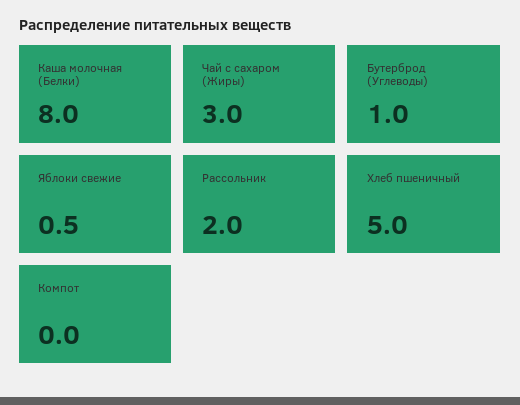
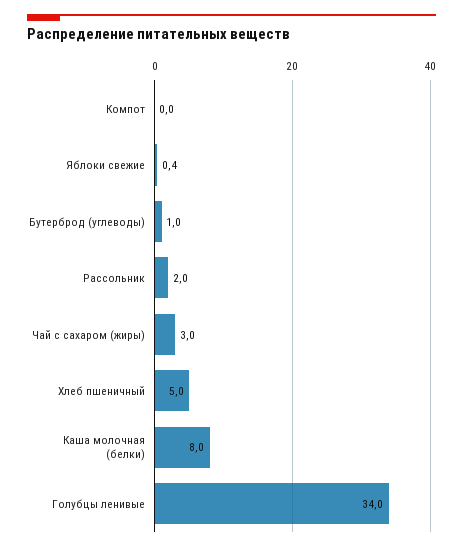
  {
    "Каша молочная (Белки)": 8,
    "Чай с сахаром (Жиры)": 3,
    "Бутерброд (Углеводы)": 1,
-   "Яблоки свежие": 0.5,
+   "Яблоки свежие": 0.4,
    "Рассольник": 2,
    "Хлеб пшеничный": 5,
-   "Компот": 0
+   "Компот": 0,
+   "Голубцы ленивые": 34
  }

